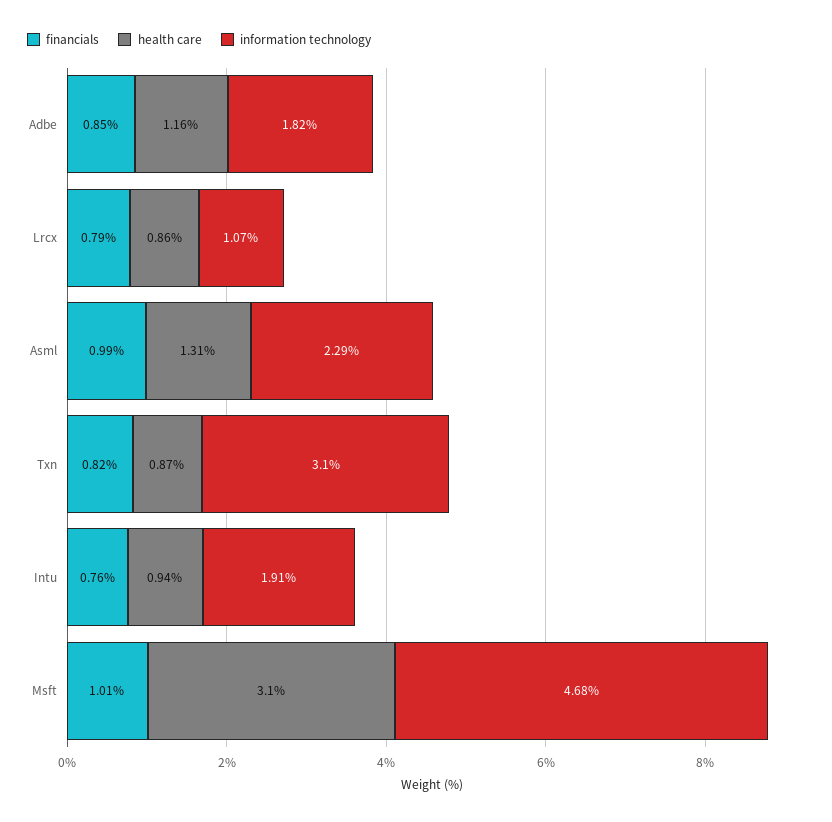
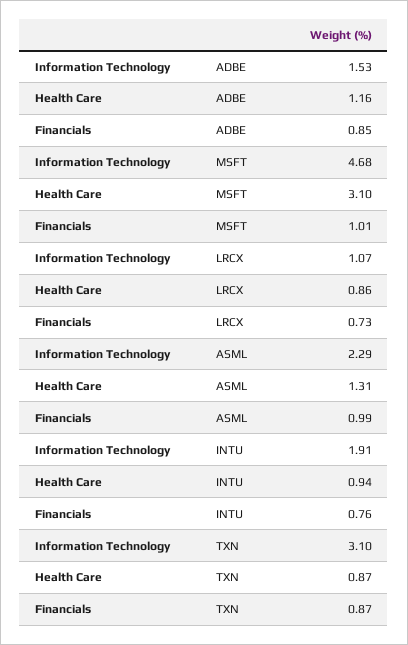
  {
    "financials": {
      "Adbe": 0.85,
-     "Lrcx": 0.79,
+     "Lrcx": 0.73,
      "Asml": 0.99,
-     "Txn": 0.82,
+     "Txn": 0.87,
      "Intu": 0.76,
      "Msft": 1.01
    },
    "health care": {
      "Adbe": 1.16,
      "Lrcx": 0.86,
      "Asml": 1.31,
      "Txn": 0.87,
      "Intu": 0.94,
      "Msft": 3.1
    },
    "information technology": {
-     "Adbe": 1.82,
+     "Adbe": 1.53,
      "Lrcx": 1.07,
      "Asml": 2.29,
      "Txn": 3.1,
      "Intu": 1.91,
      "Msft": 4.68
    }
  }

